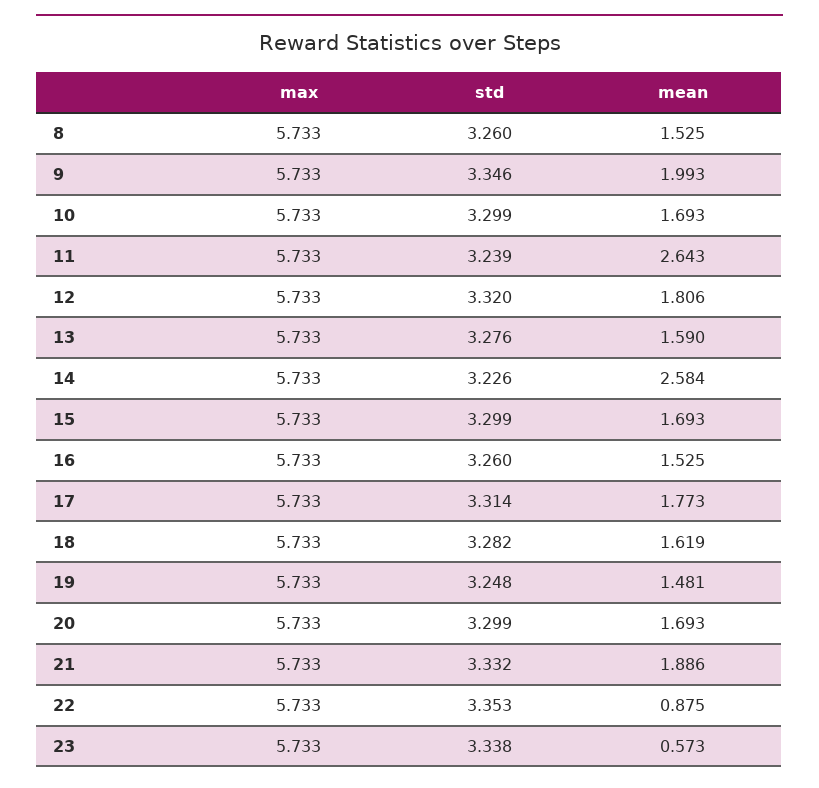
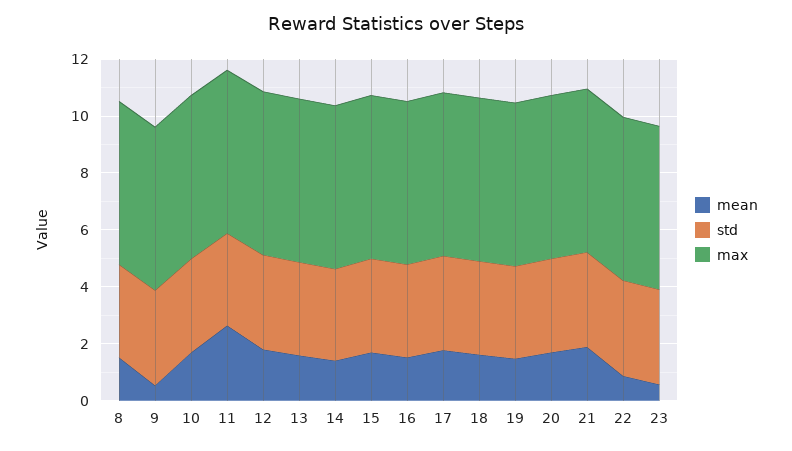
  {
    "max": {
      "8": 5.733,
      "9": 5.733,
      "10": 5.733,
      "11": 5.733,
      "12": 5.733,
      "13": 5.733,
      "14": 5.733,
      "15": 5.733,
      "16": 5.733,
      "17": 5.733,
      "18": 5.733,
      "19": 5.733,
      "20": 5.733,
      "21": 5.733,
      "22": 5.733,
      "23": 5.733
    },
    "std": {
      "8": 3.26,
      "9": 3.346,
      "10": 3.299,
      "11": 3.239,
      "12": 3.32,
      "13": 3.276,
      "14": 3.226,
      "15": 3.299,
      "16": 3.26,
      "17": 3.314,
      "18": 3.282,
      "19": 3.248,
      "20": 3.299,
      "21": 3.332,
      "22": 3.353,
      "23": 3.338
    },
    "mean": {
      "8": 1.525,
-     "9": 1.993,
+     "9": 0.5,
      "10": 1.693,
      "11": 2.643,
      "12": 1.806,
      "13": 1.59,
-     "14": 2.584,
+     "14": 1.5,
      "15": 1.693,
      "16": 1.525,
      "17": 1.773,
      "18": 1.619,
      "19": 1.481,
      "20": 1.693,
      "21": 1.886,
      "22": 0.875,
      "23": 0.573
    }
  }

